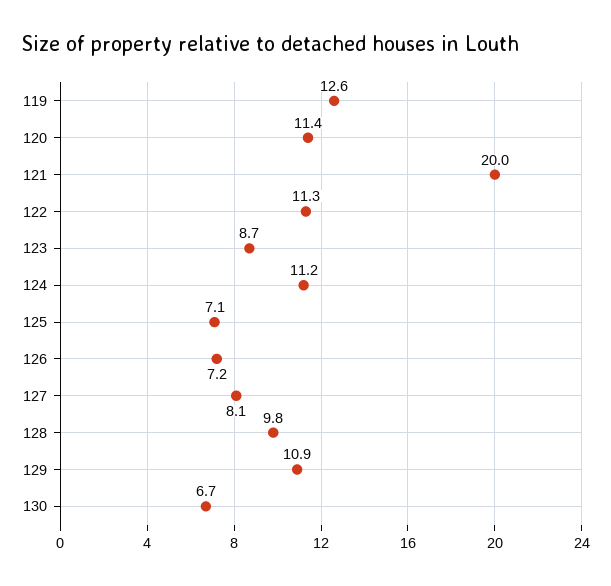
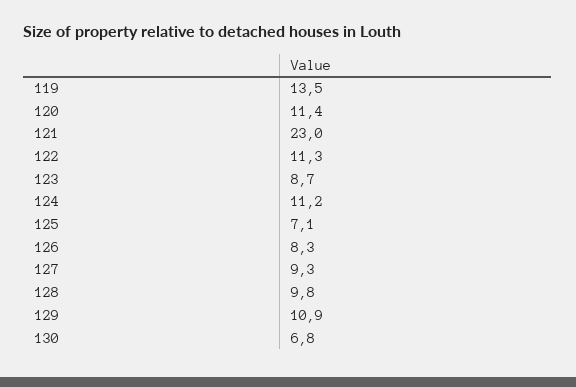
  {
-   "119": 12.6,
+   "119": 13.5,
    "120": 11.4,
-   "121": 20,
+   "121": 23,
    "122": 11.3,
    "123": 8.7,
    "124": 11.2,
    "125": 7.1,
-   "126": 7.2,
+   "126": 8.3,
-   "127": 8.1,
+   "127": 9.3,
    "128": 9.8,
    "129": 10.9,
-   "130": 6.7
+   "130": 6.8
  }

